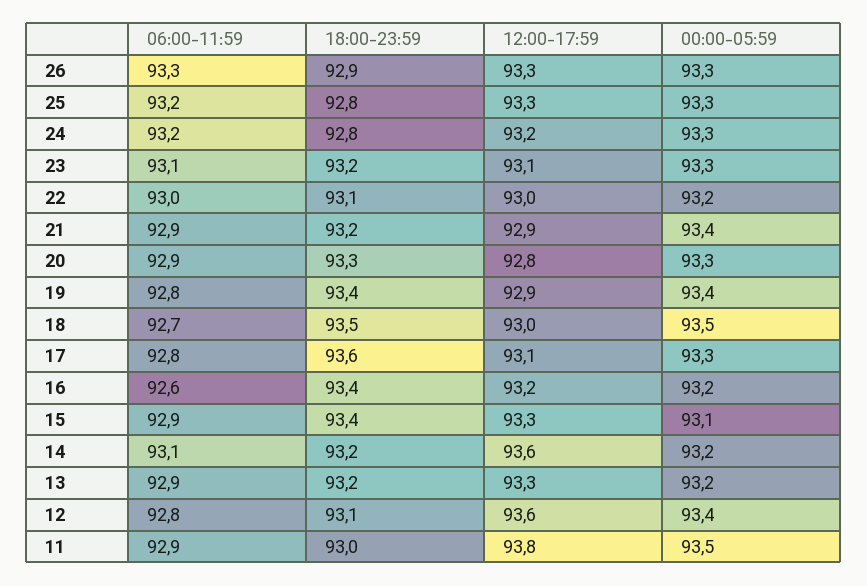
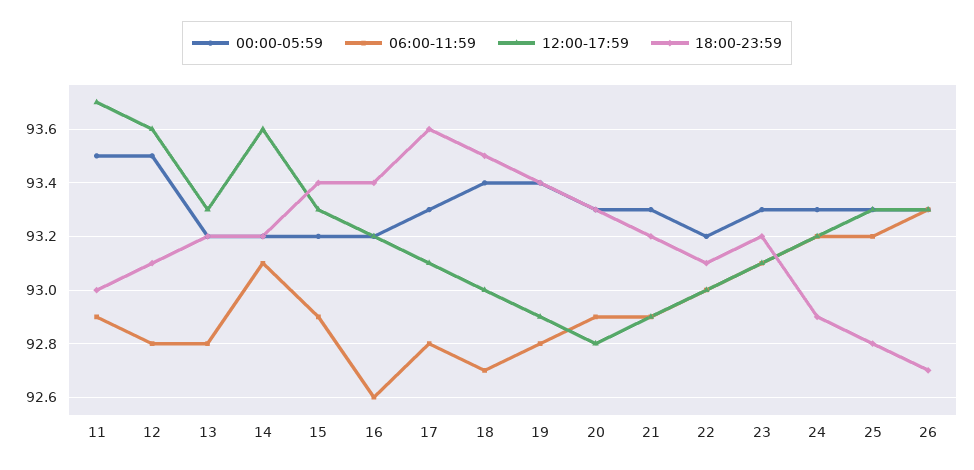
  {
    "06:00-11:59": {
      "26": 93.3,
      "25": 93.2,
      "24": 93.2,
      "23": 93.1,
      "22": 93,
      "21": 92.9,
      "20": 92.9,
      "19": 92.8,
      "18": 92.7,
      "17": 92.8,
      "16": 92.6,
      "15": 92.9,
      "14": 93.1,
-     "13": 92.9,
+     "13": 92.8,
      "12": 92.8,
      "11": 92.9
    },
    "18:00-23:59": {
-     "26": 92.9,
+     "26": 92.7,
      "25": 92.8,
-     "24": 92.8,
+     "24": 92.9,
      "23": 93.2,
      "22": 93.1,
      "21": 93.2,
      "20": 93.3,
      "19": 93.4,
      "18": 93.5,
      "17": 93.6,
      "16": 93.4,
      "15": 93.4,
      "14": 93.2,
      "13": 93.2,
      "12": 93.1,
      "11": 93
    },
    "12:00-17:59": {
      "26": 93.3,
      "25": 93.3,
      "24": 93.2,
      "23": 93.1,
      "22": 93,
      "21": 92.9,
      "20": 92.8,
      "19": 92.9,
      "18": 93,
      "17": 93.1,
      "16": 93.2,
      "15": 93.3,
      "14": 93.6,
      "13": 93.3,
      "12": 93.6,
-     "11": 93.8
+     "11": 93.7
    },
    "00:00-05:59": {
      "26": 93.3,
      "25": 93.3,
      "24": 93.3,
      "23": 93.3,
      "22": 93.2,
-     "21": 93.4,
+     "21": 93.3,
      "20": 93.3,
      "19": 93.4,
-     "18": 93.5,
+     "18": 93.4,
      "17": 93.3,
      "16": 93.2,
-     "15": 93.1,
+     "15": 93.2,
      "14": 93.2,
      "13": 93.2,
-     "12": 93.4,
+     "12": 93.5,
      "11": 93.5
    }
  }

